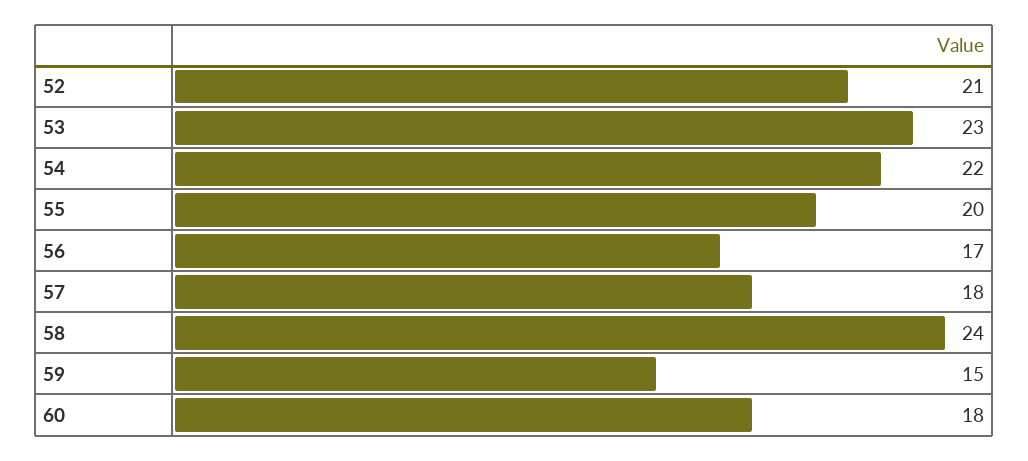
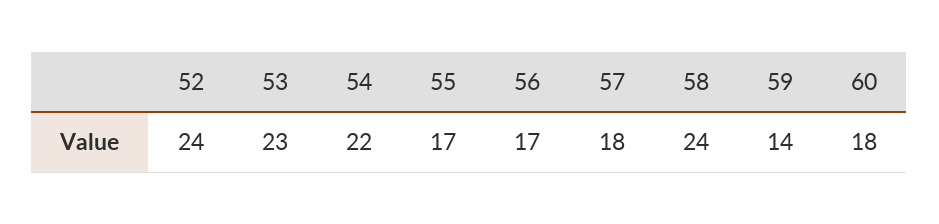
  {
-   "52": 21,
+   "52": 24,
    "53": 23,
    "54": 22,
-   "55": 20,
+   "55": 17,
    "56": 17,
    "57": 18,
    "58": 24,
-   "59": 15,
+   "59": 14,
    "60": 18
  }

